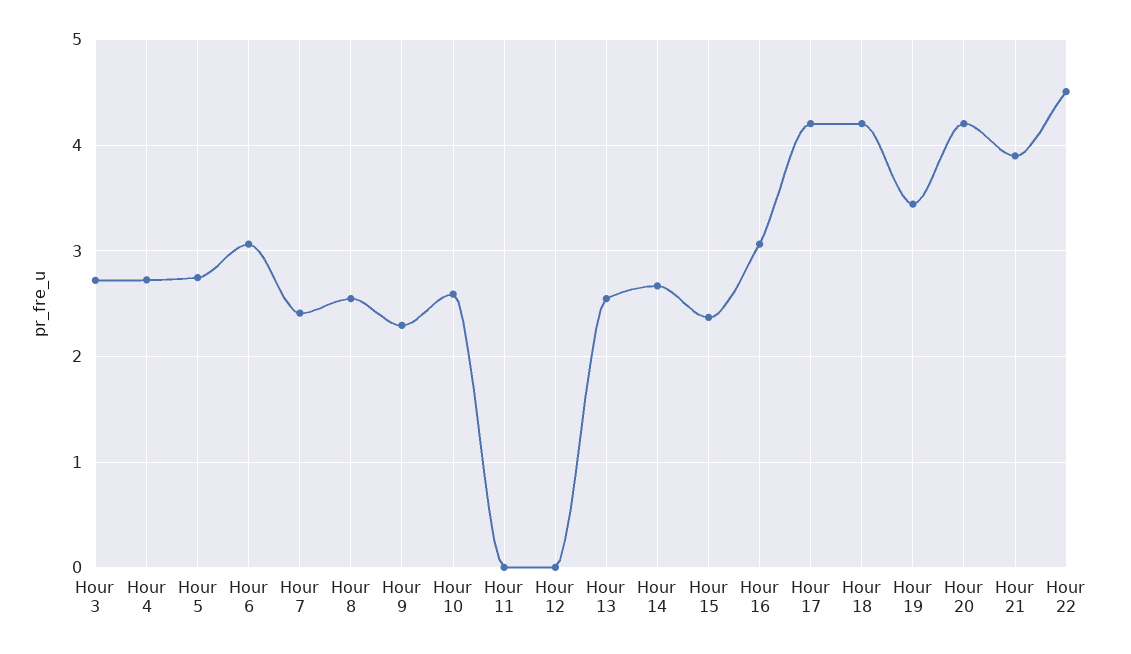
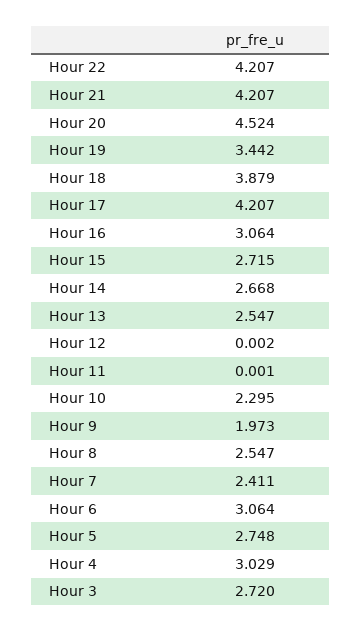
  {
    "Hour 3": 2.72,
-   "Hour 4": 2.7,
+   "Hour 4": 3.029,
    "Hour 5": 2.748,
    "Hour 6": 3.064,
    "Hour 7": 2.411,
    "Hour 8": 2.547,
-   "Hour 9": 2.3,
+   "Hour 9": 1.973,
-   "Hour 10": 2.6,
+   "Hour 10": 2.295,
    "Hour 11": 0.001,
    "Hour 12": 0.002,
    "Hour 13": 2.547,
    "Hour 14": 2.668,
-   "Hour 15": 2.4,
+   "Hour 15": 2.715,
    "Hour 16": 3.064,
    "Hour 17": 4.207,
-   "Hour 18": 4.2,
+   "Hour 18": 3.879,
    "Hour 19": 3.442,
-   "Hour 20": 4.2,
+   "Hour 20": 4.524,
-   "Hour 21": 3.9,
+   "Hour 21": 4.207,
-   "Hour 22": 4.5
+   "Hour 22": 4.207
  }

